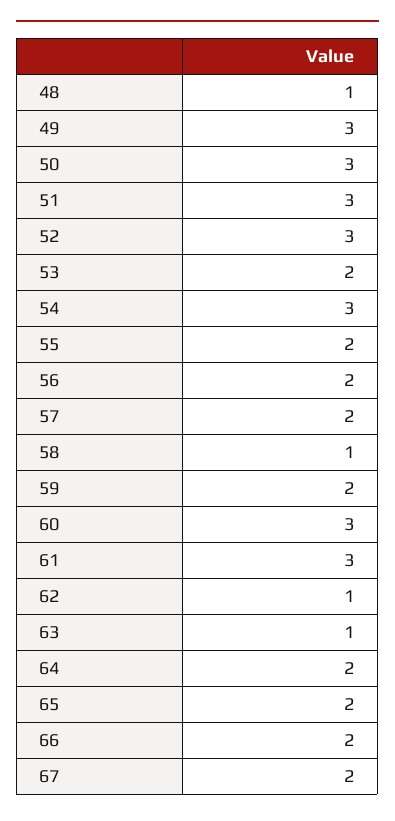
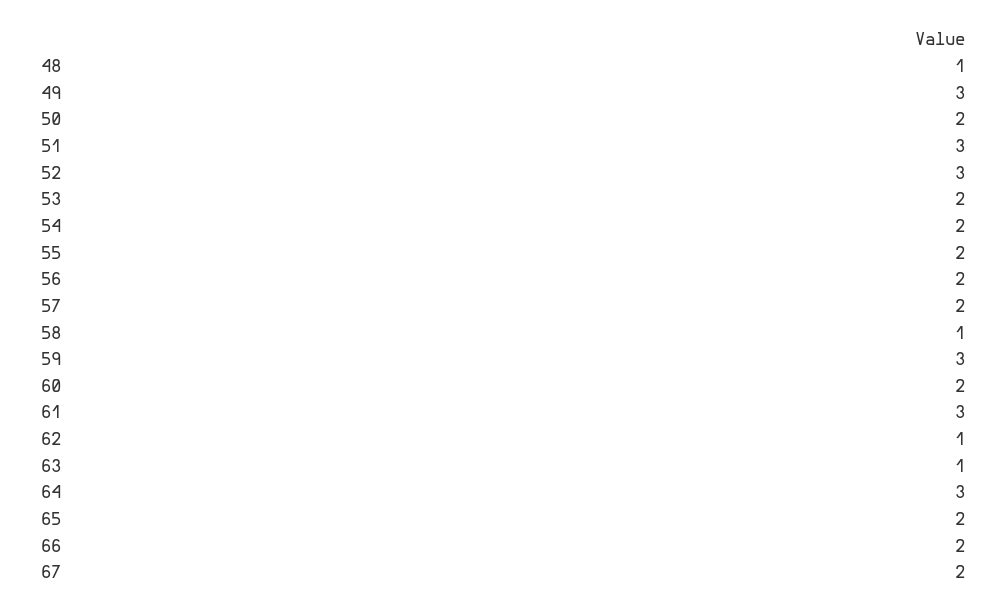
  {
    "48": 1,
    "49": 3,
-   "50": 3,
+   "50": 2,
    "51": 3,
    "52": 3,
    "53": 2,
-   "54": 3,
+   "54": 2,
    "55": 2,
    "56": 2,
    "57": 2,
    "58": 1,
-   "59": 2,
+   "59": 3,
-   "60": 3,
+   "60": 2,
    "61": 3,
    "62": 1,
    "63": 1,
-   "64": 2,
+   "64": 3,
    "65": 2,
    "66": 2,
    "67": 2
  }

